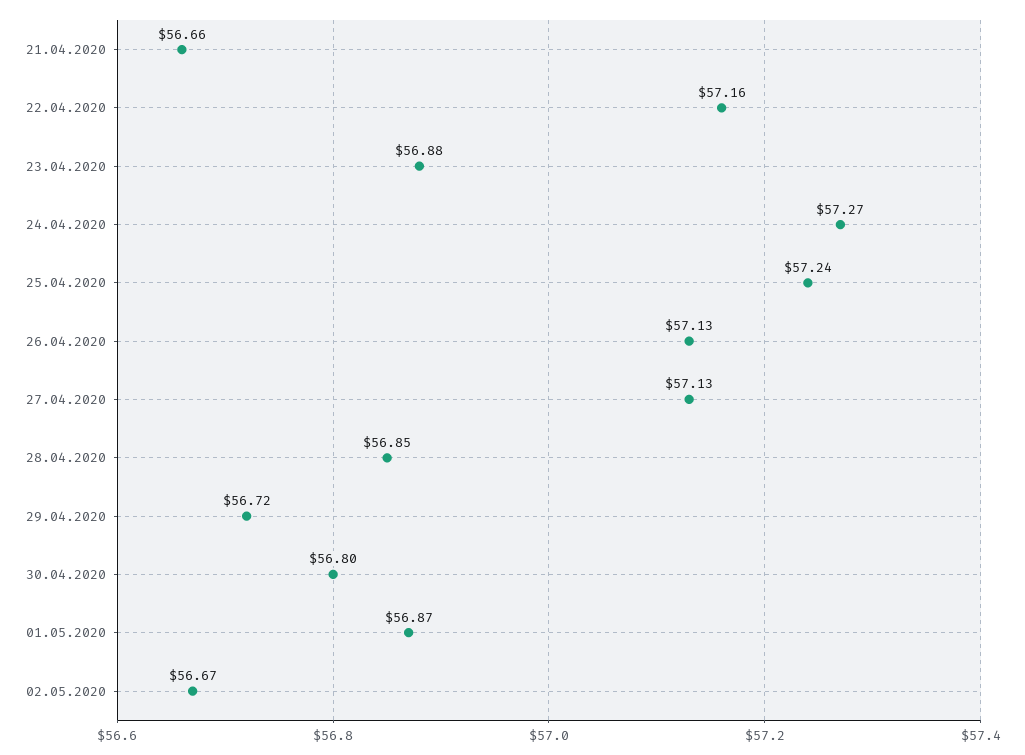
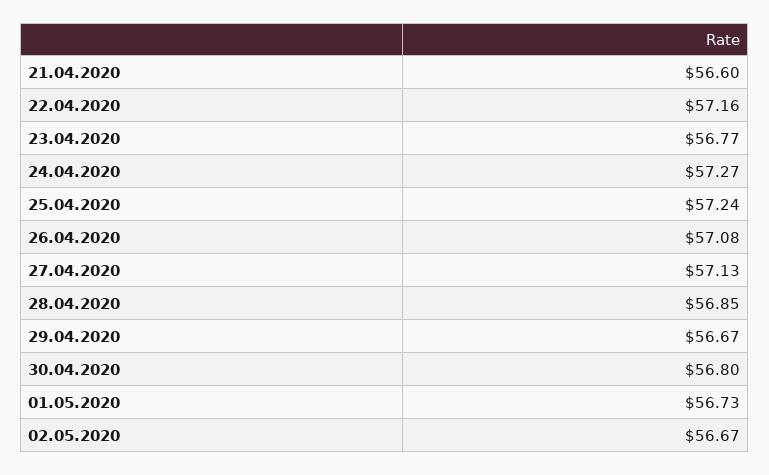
  {
-   "21.04.2020": 56.66,
+   "21.04.2020": 56.6,
    "22.04.2020": 57.16,
-   "23.04.2020": 56.88,
+   "23.04.2020": 56.77,
    "24.04.2020": 57.27,
    "25.04.2020": 57.24,
-   "26.04.2020": 57.13,
+   "26.04.2020": 57.08,
    "27.04.2020": 57.13,
    "28.04.2020": 56.85,
-   "29.04.2020": 56.72,
+   "29.04.2020": 56.67,
    "30.04.2020": 56.8,
-   "01.05.2020": 56.87,
+   "01.05.2020": 56.73,
    "02.05.2020": 56.67
  }

